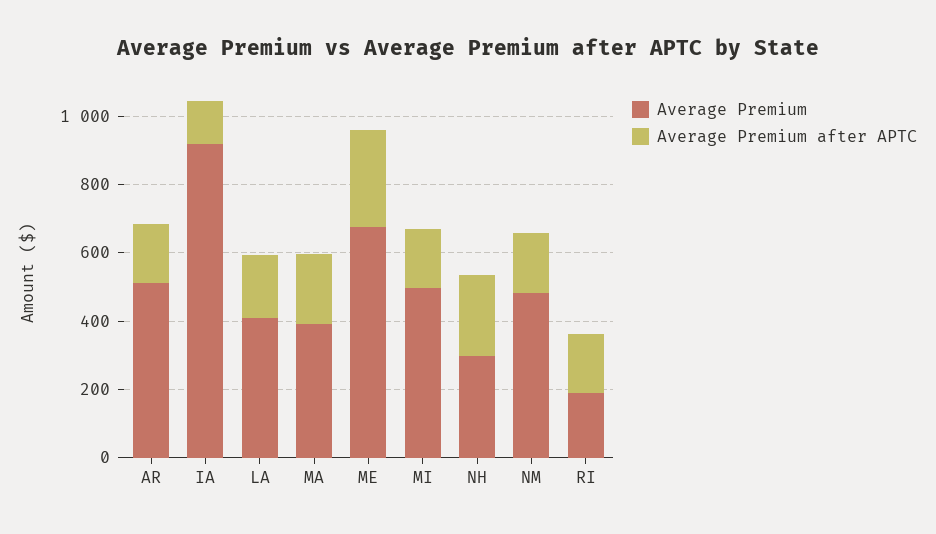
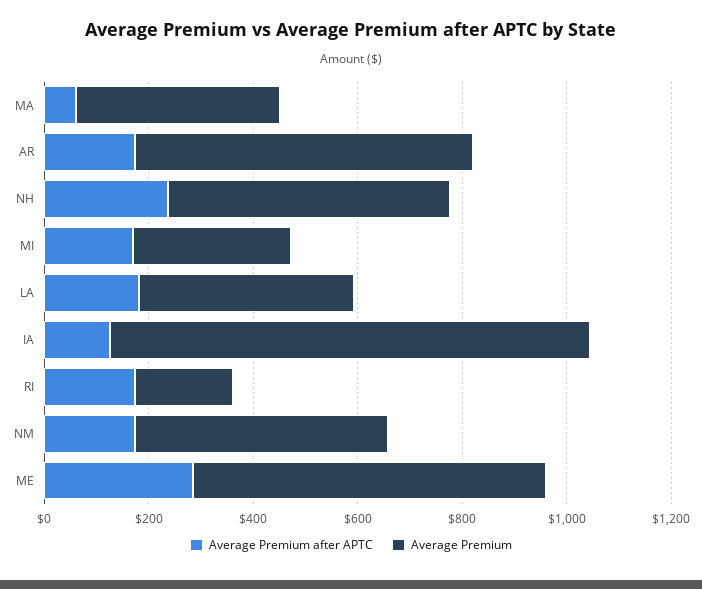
  {
    "Average Premium": {
-     "AR": 500,
+     "AR": 650,
      "IA": 900,
      "LA": 400,
      "MA": 400,
      "ME": 700,
-     "MI": 500,
+     "MI": 300,
-     "NH": 300,
+     "NH": 550,
      "NM": 500,
      "RI": 200
    },
    "Average Premium after APTC": {
      "AR": 150,
      "IA": 150,
      "LA": 200,
-     "MA": 200,
+     "MA": 50,
      "ME": 300,
      "MI": 150,
      "NH": 250,
      "NM": 150,
      "RI": 150
    }
  }

